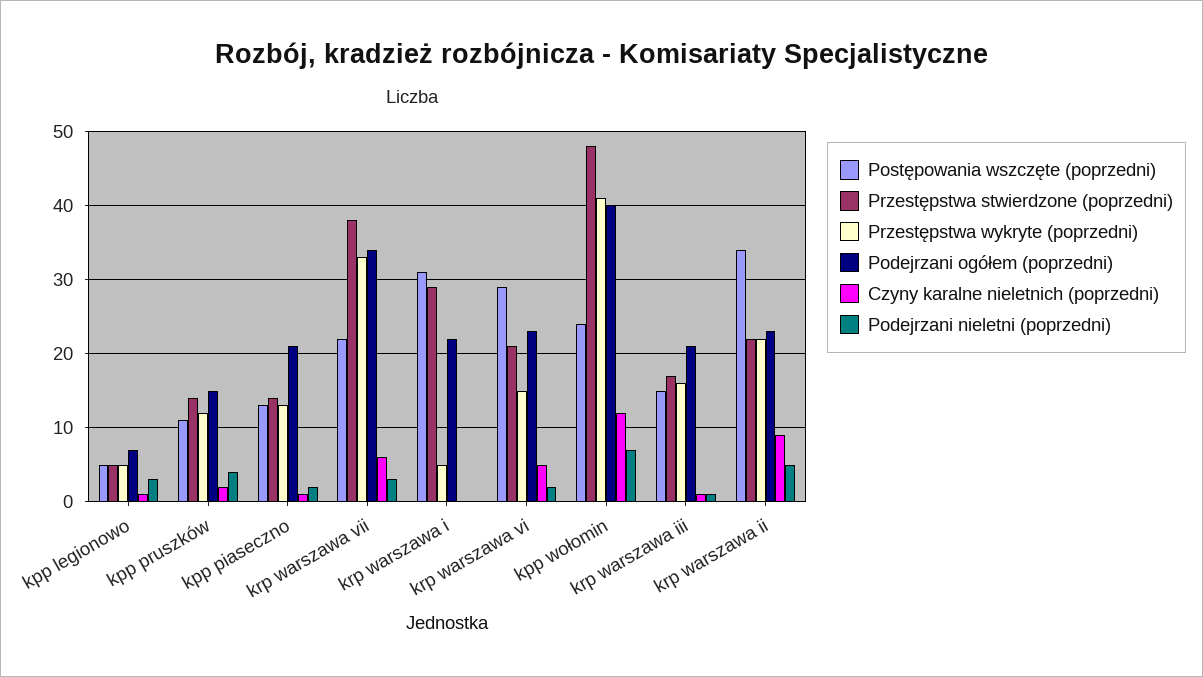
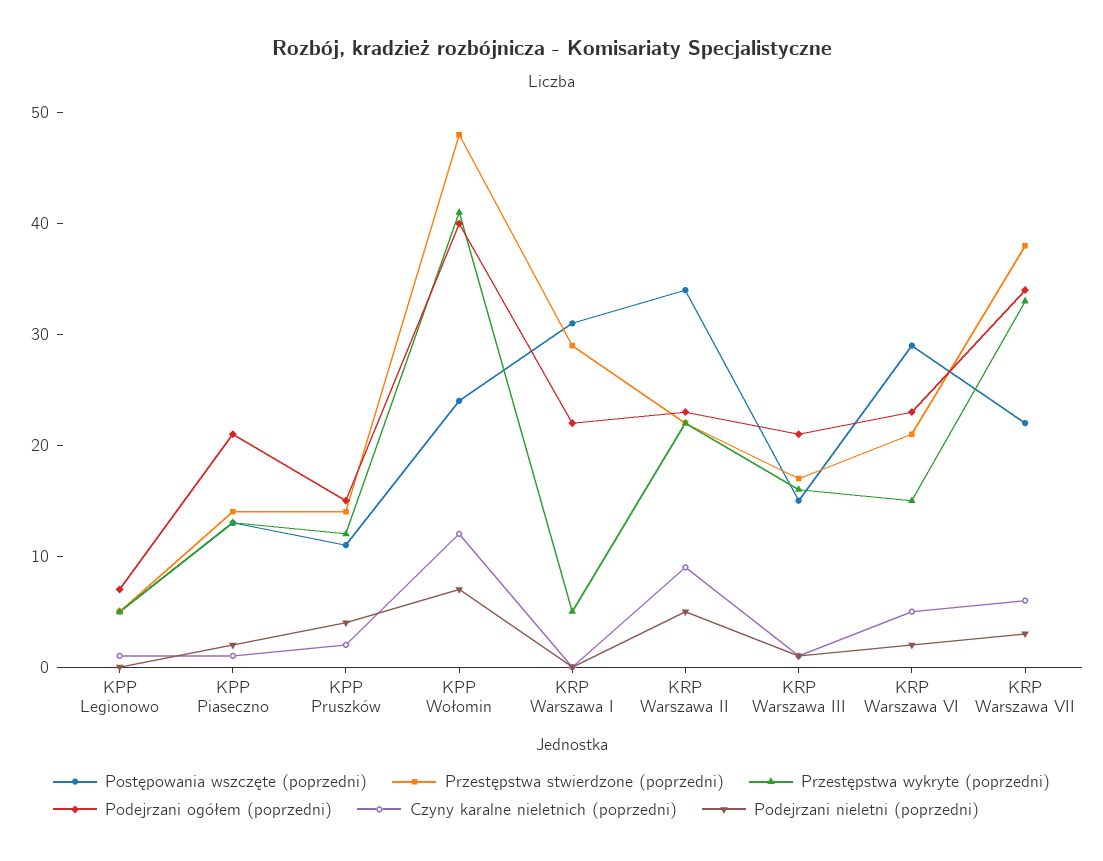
  {
    "Postępowania wszczęte (poprzedni)": {
      "kpp legionowo": 5,
      "kpp pruszków": 11,
      "kpp piaseczno": 13,
      "krp warszawa vii": 22,
      "krp warszawa i": 31,
      "krp warszawa vi": 29,
      "kpp wołomin": 24,
      "krp warszawa iii": 15,
      "krp warszawa ii": 34
    },
    "Przestępstwa stwierdzone (poprzedni)": {
      "kpp legionowo": 5,
      "kpp pruszków": 14,
      "kpp piaseczno": 14,
      "krp warszawa vii": 38,
      "krp warszawa i": 29,
      "krp warszawa vi": 21,
      "kpp wołomin": 48,
      "krp warszawa iii": 17,
      "krp warszawa ii": 22
    },
    "Przestępstwa wykryte (poprzedni)": {
      "kpp legionowo": 5,
      "kpp pruszków": 12,
      "kpp piaseczno": 13,
      "krp warszawa vii": 33,
      "krp warszawa i": 5,
      "krp warszawa vi": 15,
      "kpp wołomin": 41,
      "krp warszawa iii": 16,
      "krp warszawa ii": 22
    },
    "Podejrzani ogółem (poprzedni)": {
      "kpp legionowo": 7,
      "kpp pruszków": 15,
      "kpp piaseczno": 21,
      "krp warszawa vii": 34,
      "krp warszawa i": 22,
      "krp warszawa vi": 23,
      "kpp wołomin": 40,
      "krp warszawa iii": 21,
      "krp warszawa ii": 23
    },
    "Czyny karalne nieletnich (poprzedni)": {
      "kpp legionowo": 1,
      "kpp pruszków": 2,
      "kpp piaseczno": 1,
      "krp warszawa vii": 6,
      "krp warszawa i": 0,
      "krp warszawa vi": 5,
      "kpp wołomin": 12,
      "krp warszawa iii": 1,
      "krp warszawa ii": 9
    },
    "Podejrzani nieletni (poprzedni)": {
-     "kpp legionowo": 3,
+     "kpp legionowo": 0,
      "kpp pruszków": 4,
      "kpp piaseczno": 2,
      "krp warszawa vii": 3,
      "krp warszawa i": 0,
      "krp warszawa vi": 2,
      "kpp wołomin": 7,
      "krp warszawa iii": 1,
      "krp warszawa ii": 5
    }
  }

